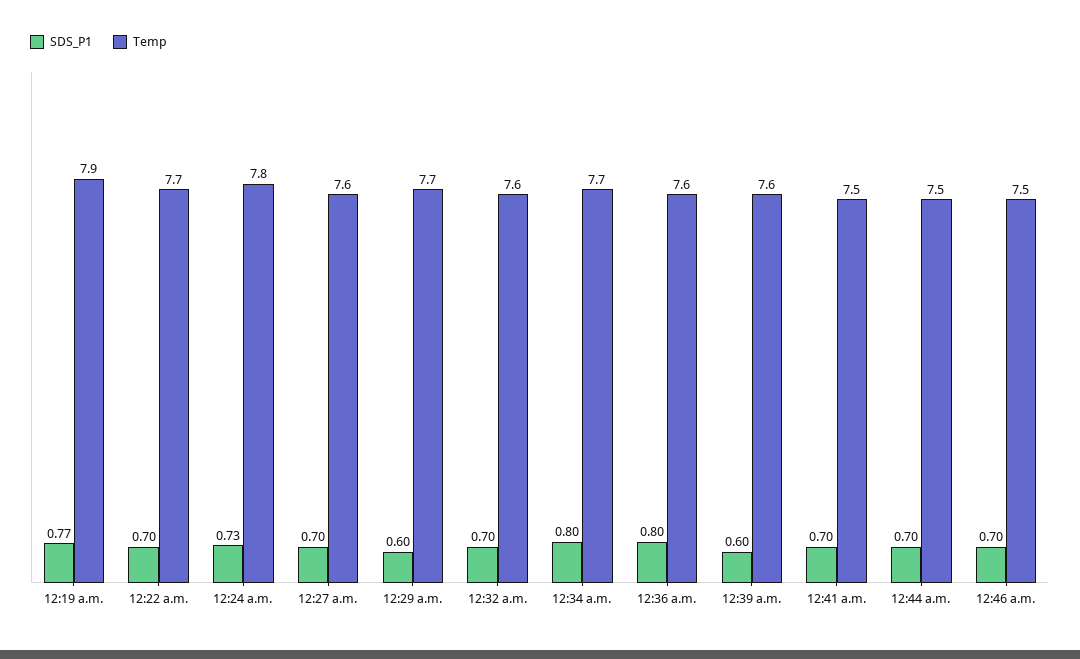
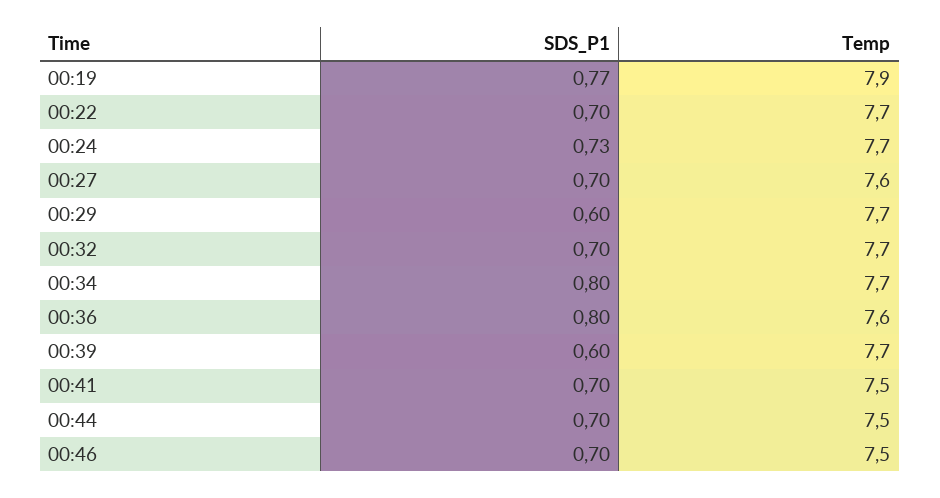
  {
    "SDS_P1": {
      "12:19 a.m.": 0.77,
      "12:22 a.m.": 0.7,
      "12:24 a.m.": 0.73,
      "12:27 a.m.": 0.7,
      "12:29 a.m.": 0.6,
      "12:32 a.m.": 0.7,
      "12:34 a.m.": 0.8,
      "12:36 a.m.": 0.8,
      "12:39 a.m.": 0.6,
      "12:41 a.m.": 0.7,
      "12:44 a.m.": 0.7,
      "12:46 a.m.": 0.7
    },
    "Temp": {
      "12:19 a.m.": 7.9,
      "12:22 a.m.": 7.7,
-     "12:24 a.m.": 7.8,
+     "12:24 a.m.": 7.7,
      "12:27 a.m.": 7.6,
      "12:29 a.m.": 7.7,
-     "12:32 a.m.": 7.6,
+     "12:32 a.m.": 7.7,
      "12:34 a.m.": 7.7,
      "12:36 a.m.": 7.6,
-     "12:39 a.m.": 7.6,
+     "12:39 a.m.": 7.7,
      "12:41 a.m.": 7.5,
      "12:44 a.m.": 7.5,
      "12:46 a.m.": 7.5
    }
  }

